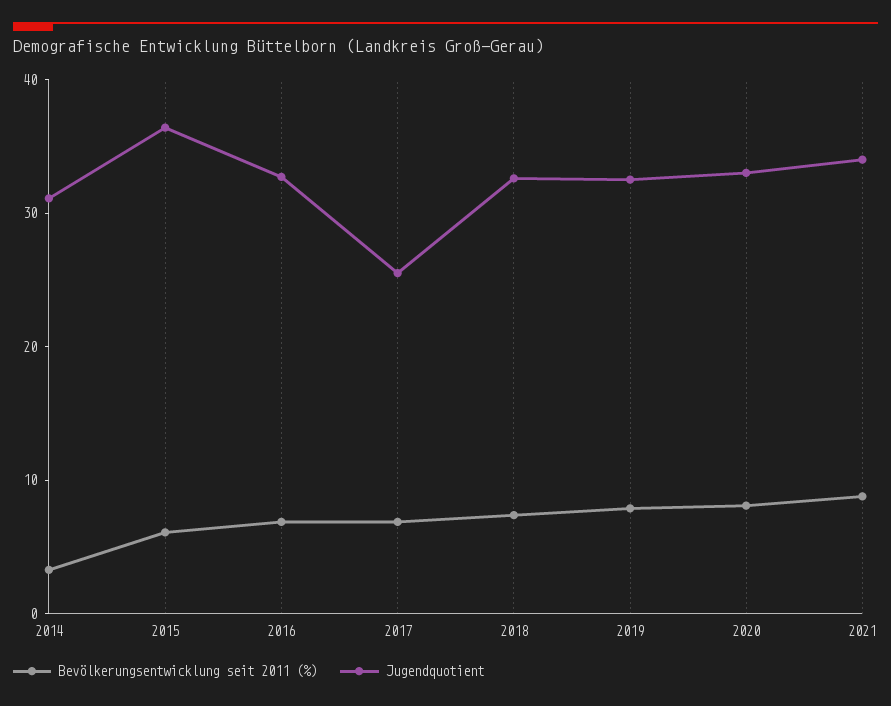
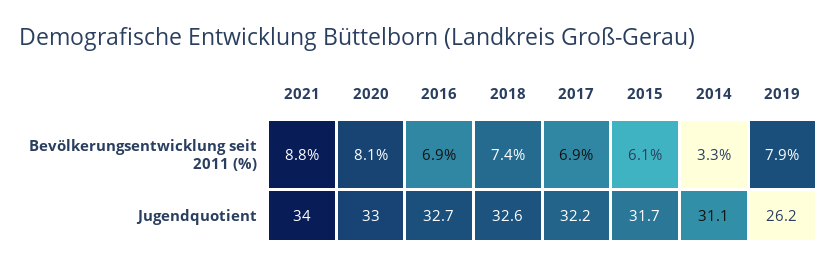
  {
    "Bevölkerungsentwicklung seit 2011 (%)": {
      "2014": 3.3,
      "2015": 6.1,
      "2016": 6.9,
      "2017": 6.9,
      "2018": 7.4,
      "2019": 7.9,
      "2020": 8.1,
      "2021": 8.8
    },
    "Jugendquotient": {
      "2014": 31.1,
-     "2015": 36,
+     "2015": 31.7,
      "2016": 32.7,
-     "2017": 26,
+     "2017": 32.2,
      "2018": 32.6,
-     "2019": 32,
+     "2019": 26.2,
      "2020": 33,
      "2021": 34
    }
  }

